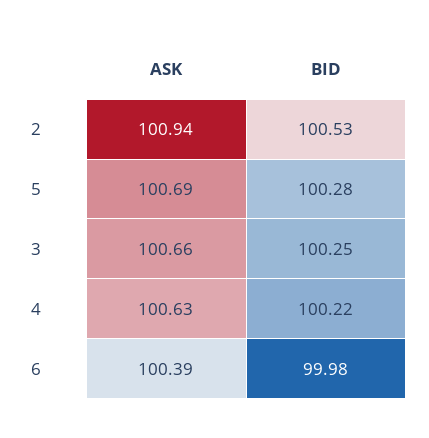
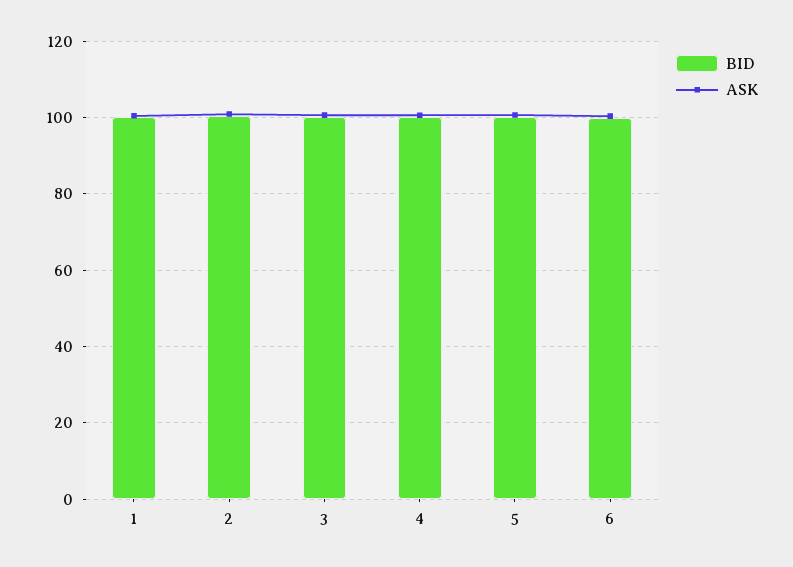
  {
    "ASK": {
      "2": 100.94,
      "5": 100.69,
      "3": 100.66,
      "4": 100.63,
-     "6": 100.39
+     "6": 100.39,
+     "1": 100
    },
    "BID": {
      "2": 100.53,
      "5": 100.28,
      "3": 100.25,
      "4": 100.22,
-     "6": 99.98
+     "6": 99.98,
+     "1": 100
    }
  }

